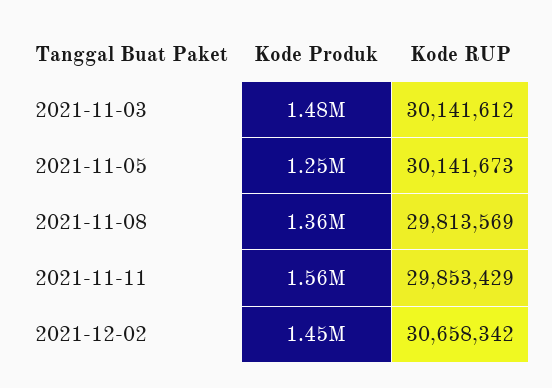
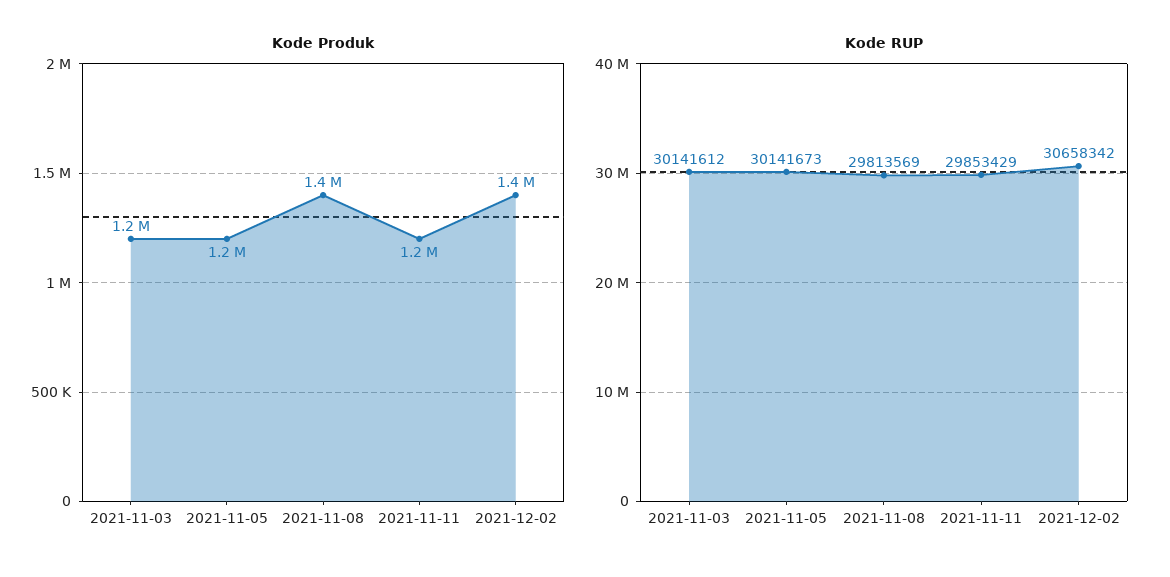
  {
    "Kode Produk": {
-     "2021-11-03": 1480000,
+     "2021-11-03": 1200000,
      "2021-11-05": 1250000,
      "2021-11-08": 1360000,
-     "2021-11-11": 1560000,
+     "2021-11-11": 1200000,
      "2021-12-02": 1450000
    },
    "Kode RUP": {
      "2021-11-03": 30141612,
      "2021-11-05": 30141673,
      "2021-11-08": 29813569,
      "2021-11-11": 29853429,
      "2021-12-02": 30658342
    }
  }

